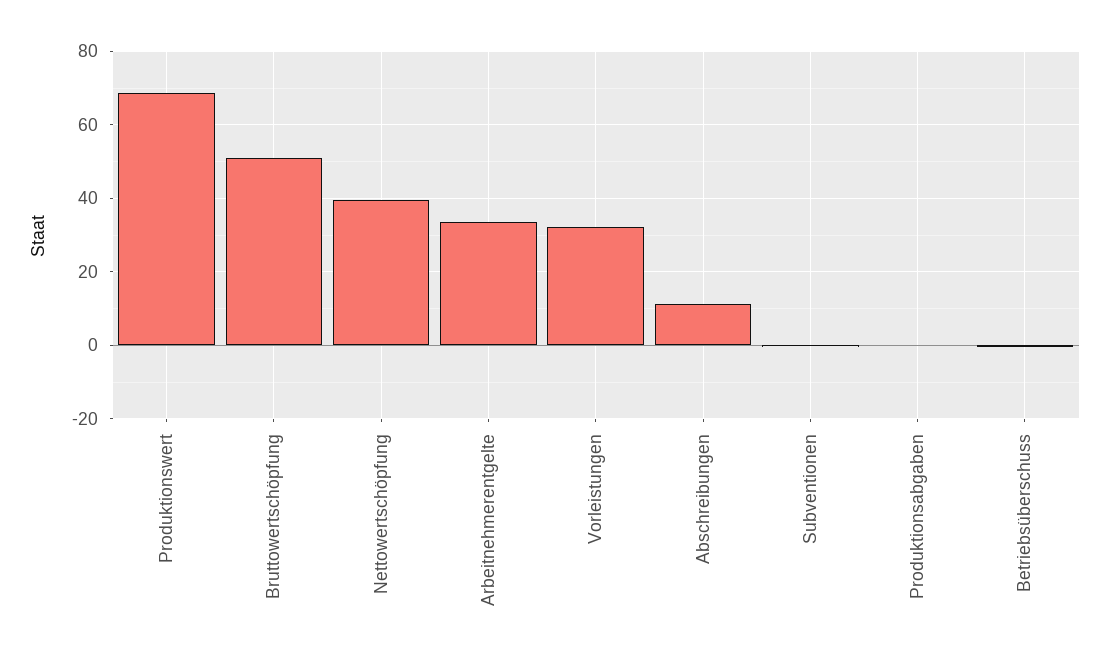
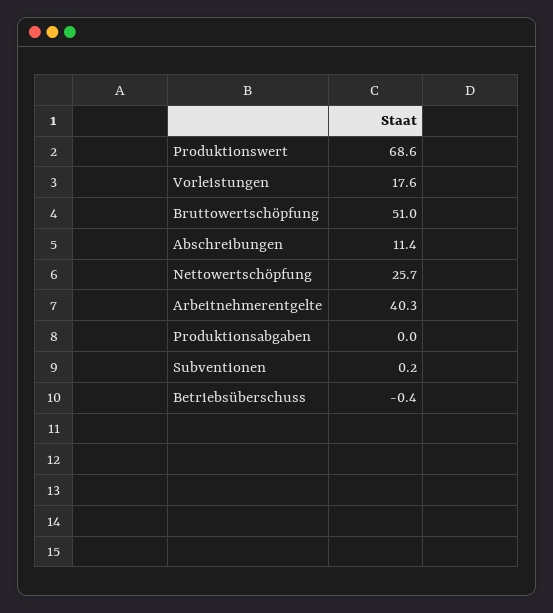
  {
    "Produktionswert": 68.6,
    "Bruttowertschöpfung": 51,
-   "Nettowertschöpfung": 40,
+   "Nettowertschöpfung": 25.7,
-   "Arbeitnehmerentgelte": 34,
+   "Arbeitnehmerentgelte": 40.3,
-   "Vorleistungen": 32,
+   "Vorleistungen": 17.6,
    "Abschreibungen": 11.4,
    "Subventionen": 0.2,
    "Produktionsabgaben": 0,
    "Betriebsüberschuss": -0.4
  }

